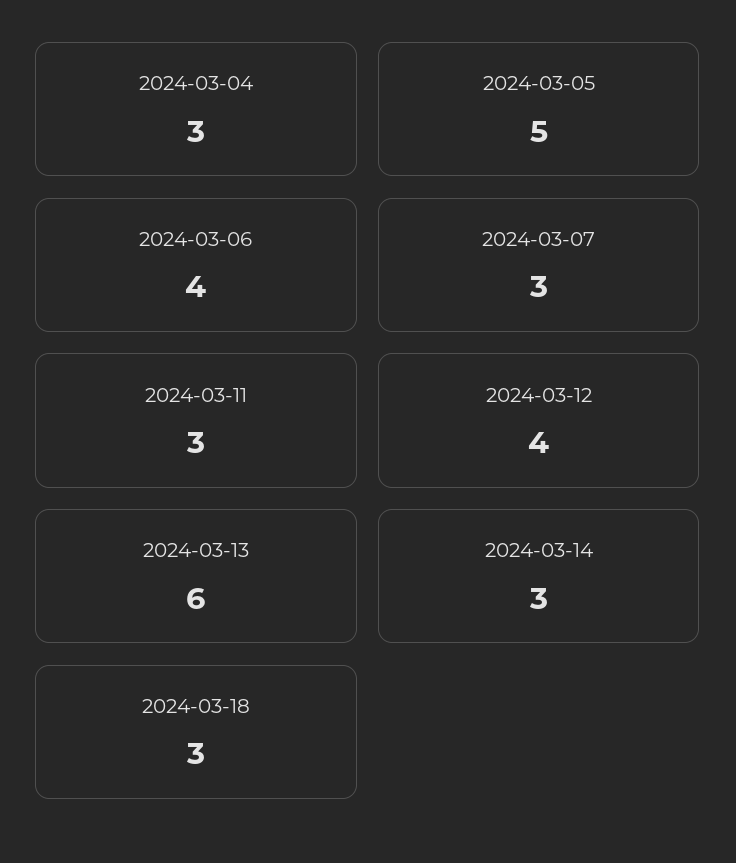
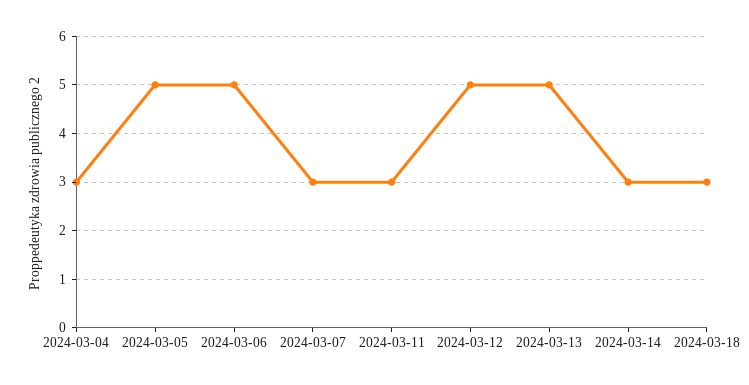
  {
    "2024-03-04": 3,
    "2024-03-05": 5,
-   "2024-03-06": 4,
+   "2024-03-06": 5,
    "2024-03-07": 3,
    "2024-03-11": 3,
-   "2024-03-12": 4,
+   "2024-03-12": 5,
-   "2024-03-13": 6,
+   "2024-03-13": 5,
    "2024-03-14": 3,
    "2024-03-18": 3
  }

